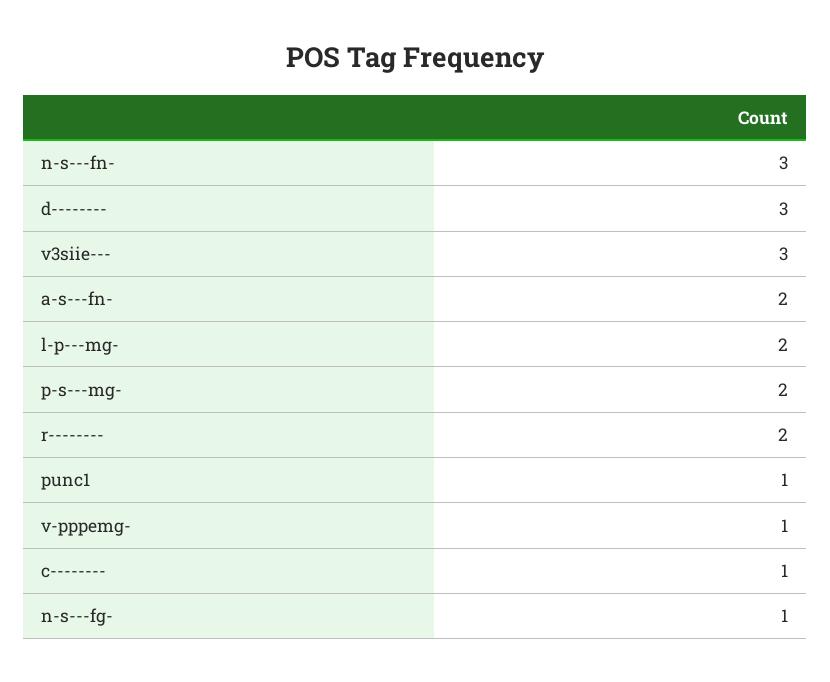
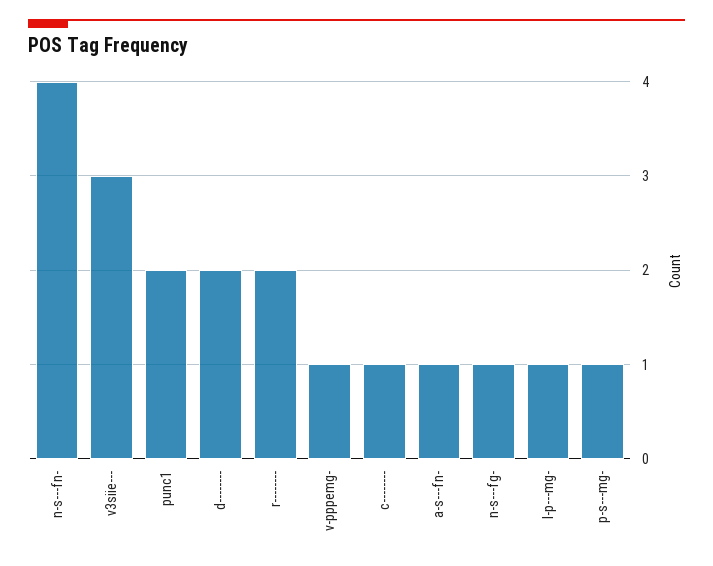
  {
-   "n-s---fn-": 3,
+   "n-s---fn-": 4,
-   "d--------": 3,
+   "d--------": 2,
    "v3siie---": 3,
-   "a-s---fn-": 2,
+   "a-s---fn-": 1,
-   "l-p---mg-": 2,
+   "l-p---mg-": 1,
-   "p-s---mg-": 2,
+   "p-s---mg-": 1,
    "r--------": 2,
-   "punc1": 1,
+   "punc1": 2,
    "v-pppemg-": 1,
    "c--------": 1,
    "n-s---fg-": 1
  }

